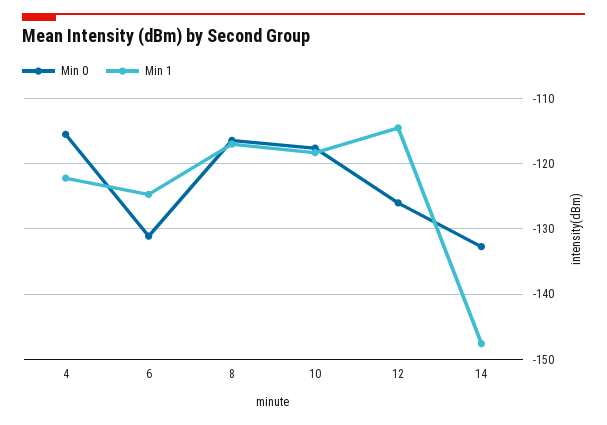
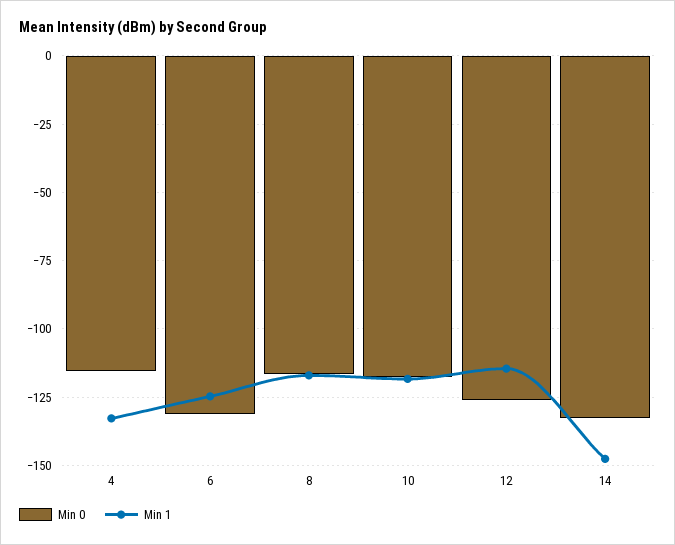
  {
    "Min 0": {
      "4": -116,
      "6": -131,
      "8": -116,
      "10": -118,
      "12": -126,
      "14": -133
    },
    "Min 1": {
-     "4": -122,
+     "4": -132.5,
      "6": -125,
      "8": -117,
      "10": -118,
      "12": -115,
      "14": -148
    }
  }

